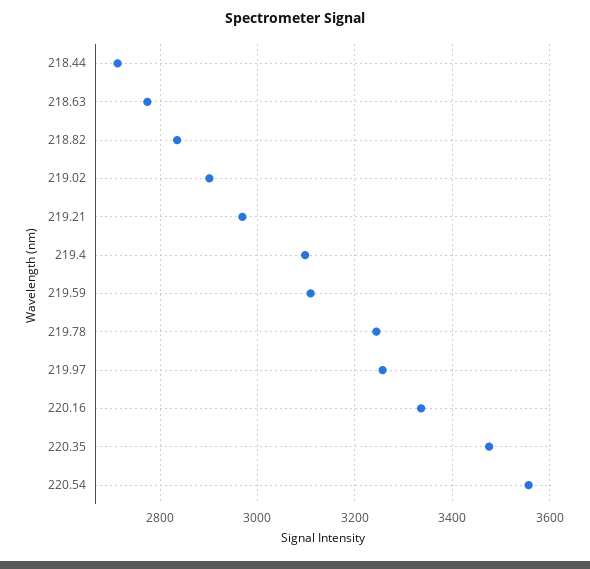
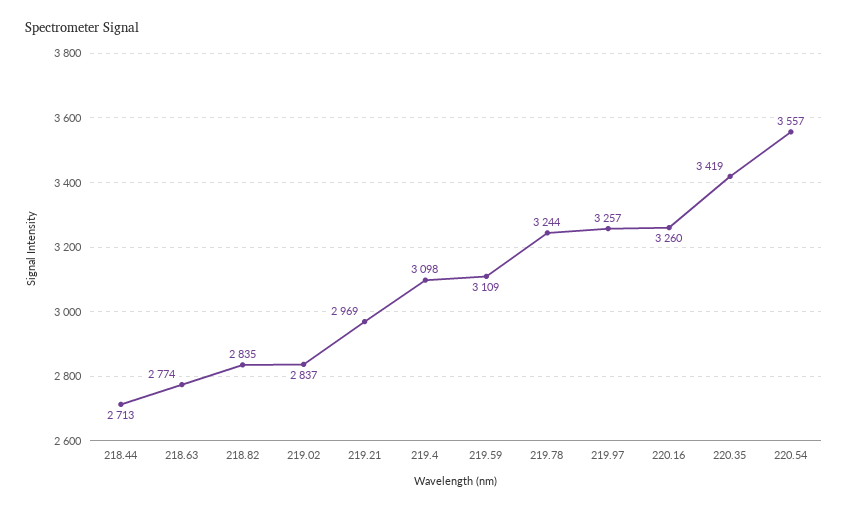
  {
    "218.44": 2713,
    "218.63": 2774,
    "218.82": 2835,
-   "219.02": 2900,
+   "219.02": 2837,
    "219.21": 2969,
    "219.4": 3098,
    "219.59": 3109,
    "219.78": 3244,
    "219.97": 3257,
-   "220.16": 3340,
+   "220.16": 3260,
-   "220.35": 3480,
+   "220.35": 3419,
    "220.54": 3557
  }

